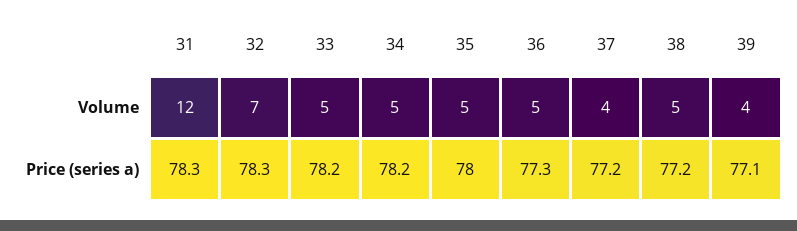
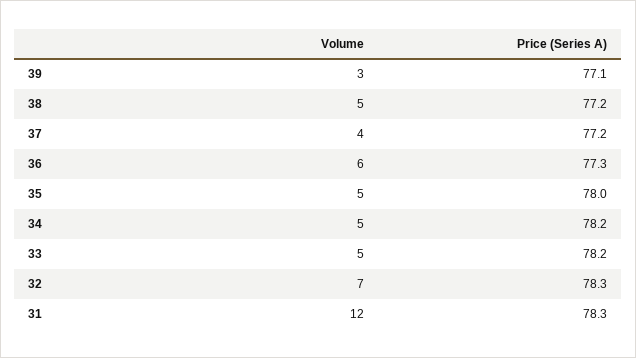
  {
    "31": {
      "Volume": 12,
      "Price (series a)": 78.3
    },
    "32": {
      "Volume": 7,
      "Price (series a)": 78.3
    },
    "33": {
      "Volume": 5,
      "Price (series a)": 78.2
    },
    "34": {
      "Volume": 5,
      "Price (series a)": 78.2
    },
    "35": {
      "Volume": 5,
      "Price (series a)": 78
    },
    "36": {
-     "Volume": 5,
+     "Volume": 6,
      "Price (series a)": 77.3
    },
    "37": {
      "Volume": 4,
      "Price (series a)": 77.2
    },
    "38": {
      "Volume": 5,
      "Price (series a)": 77.2
    },
    "39": {
-     "Volume": 4,
+     "Volume": 3,
      "Price (series a)": 77.1
    }
  }

